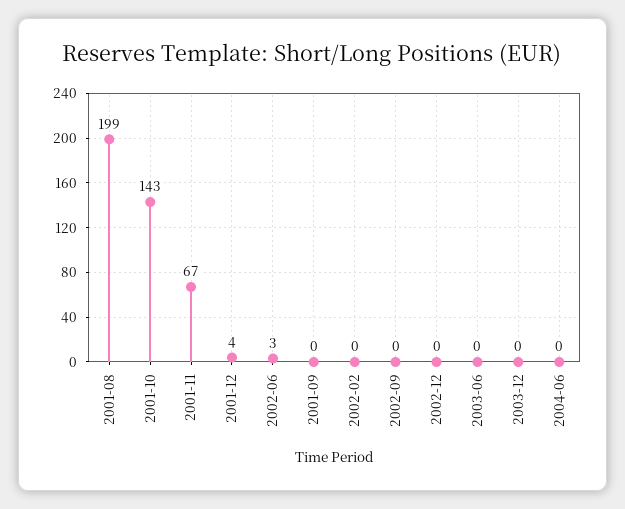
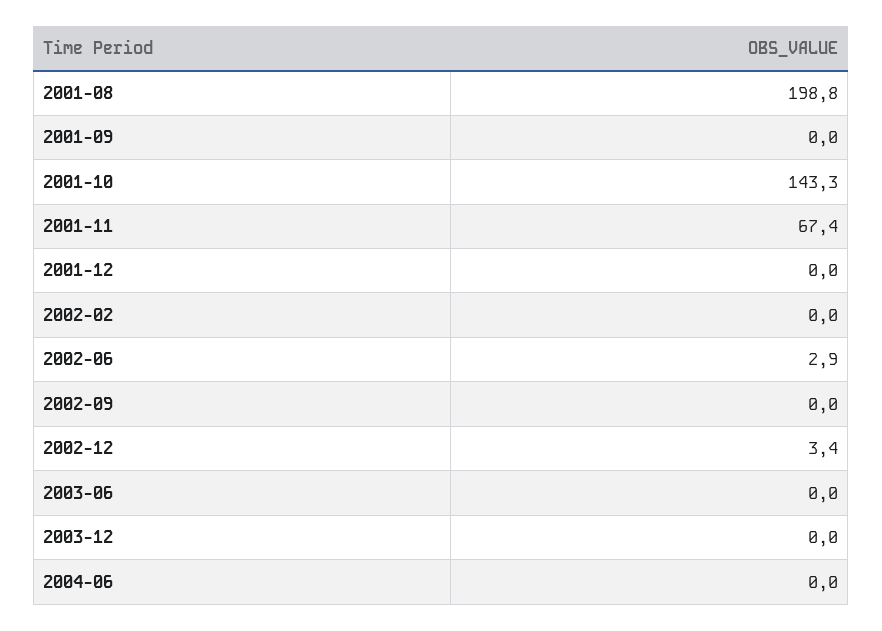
  {
    "2001-08": 198.8,
    "2001-10": 143.3,
    "2001-11": 67.4,
-   "2001-12": 4,
+   "2001-12": 0,
    "2002-06": 2.9,
    "2001-09": 0,
    "2002-02": 0,
    "2002-09": 0,
-   "2002-12": 0,
+   "2002-12": 3.4,
    "2003-06": 0,
    "2003-12": 0,
    "2004-06": 0
  }

